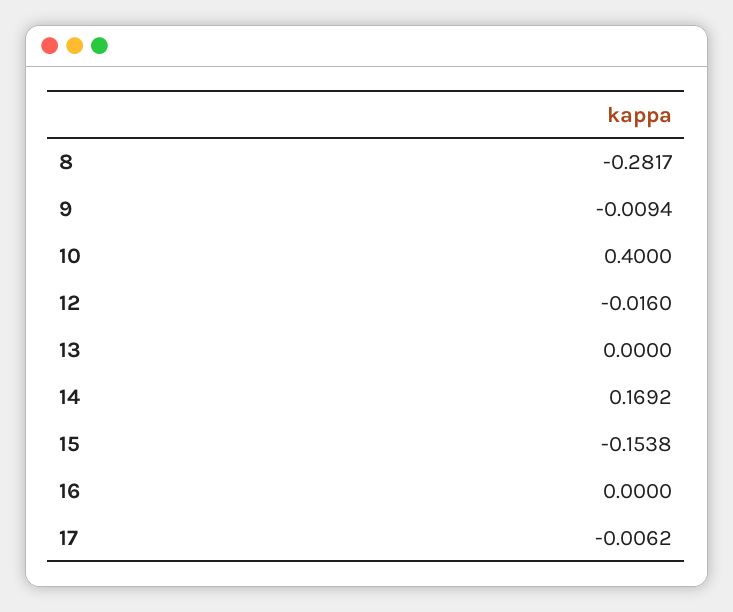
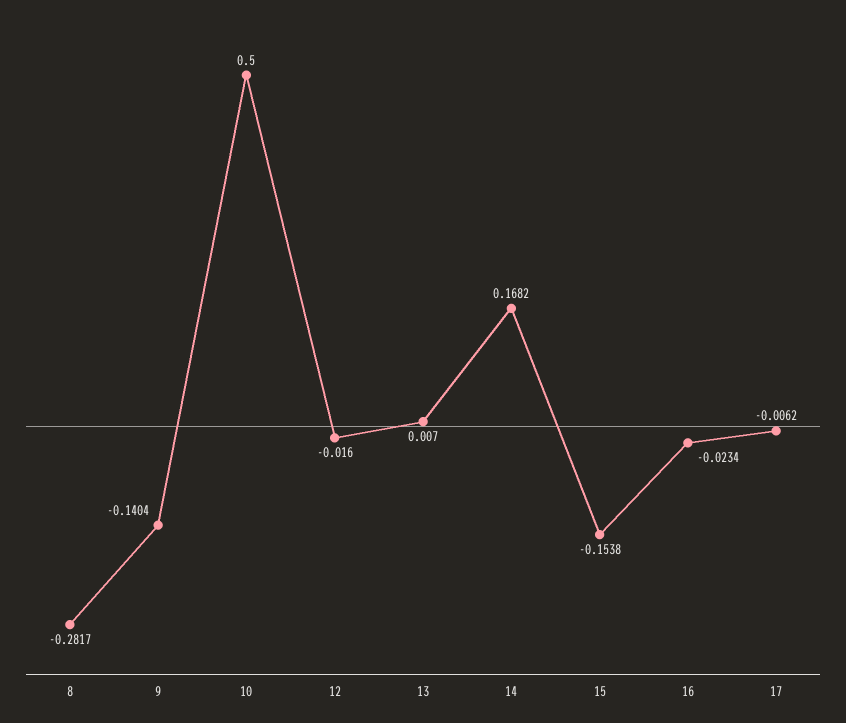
  {
    "8": -0.2817,
-   "9": -0.0094,
+   "9": -0.1404,
-   "10": 0.4,
+   "10": 0.5,
    "12": -0.016,
-   "13": 0,
+   "13": 0.007,
-   "14": 0.1692,
+   "14": 0.1682,
    "15": -0.1538,
-   "16": 0,
+   "16": -0.0234,
    "17": -0.0062
  }

